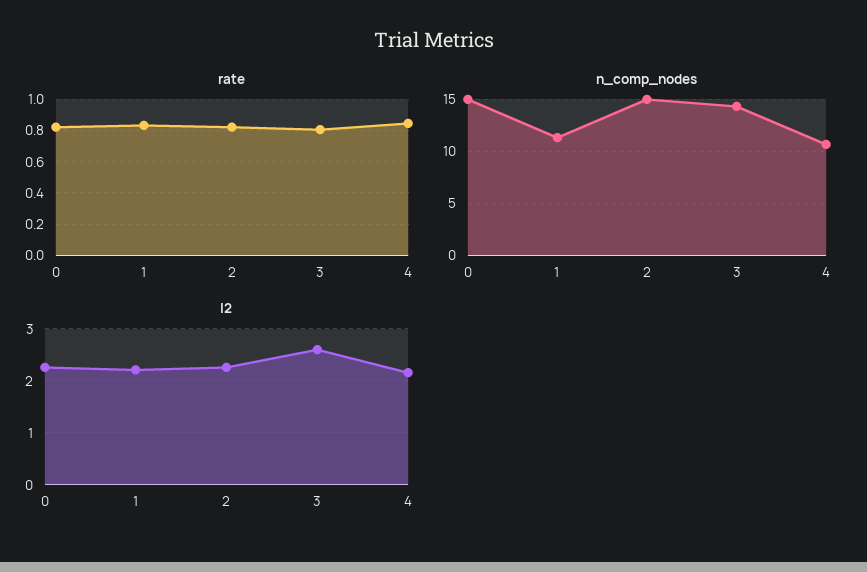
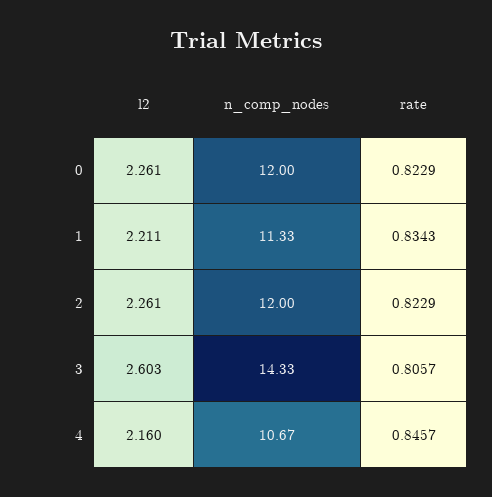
  {
    "rate": {
      "0": 0.8229,
      "1": 0.8343,
      "2": 0.8229,
      "3": 0.8057,
      "4": 0.8457
    },
    "n_comp_nodes": {
-     "0": 15,
+     "0": 12,
      "1": 11.33,
-     "2": 15,
+     "2": 12,
      "3": 14.33,
      "4": 10.67
    },
    "l2": {
      "0": 2.261,
      "1": 2.211,
      "2": 2.261,
      "3": 2.603,
      "4": 2.16
    }
  }

